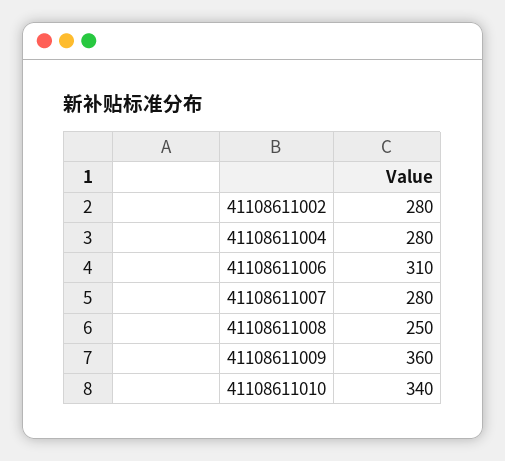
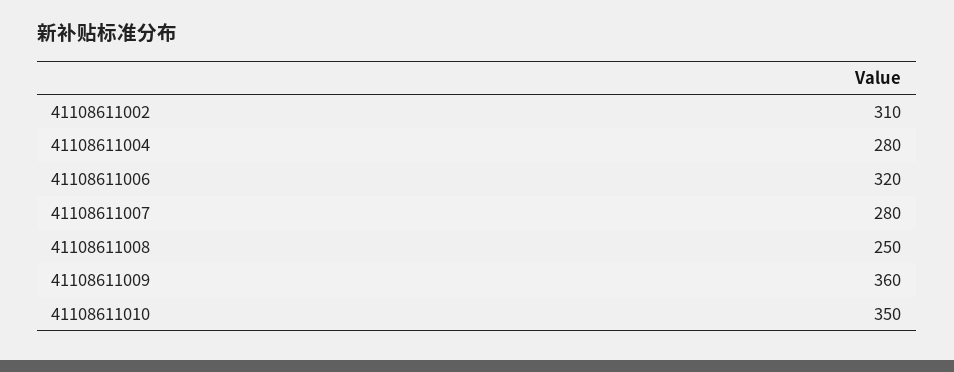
  {
-   "41108611002": 280,
+   "41108611002": 310,
    "41108611004": 280,
-   "41108611006": 310,
+   "41108611006": 320,
    "41108611007": 280,
    "41108611008": 250,
    "41108611009": 360,
-   "41108611010": 340
+   "41108611010": 350
  }

